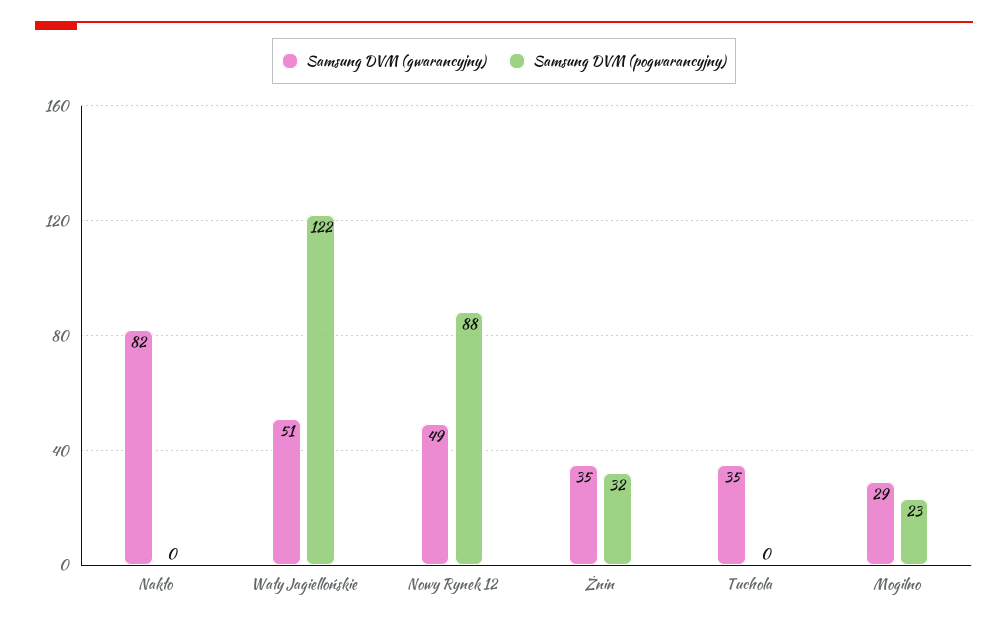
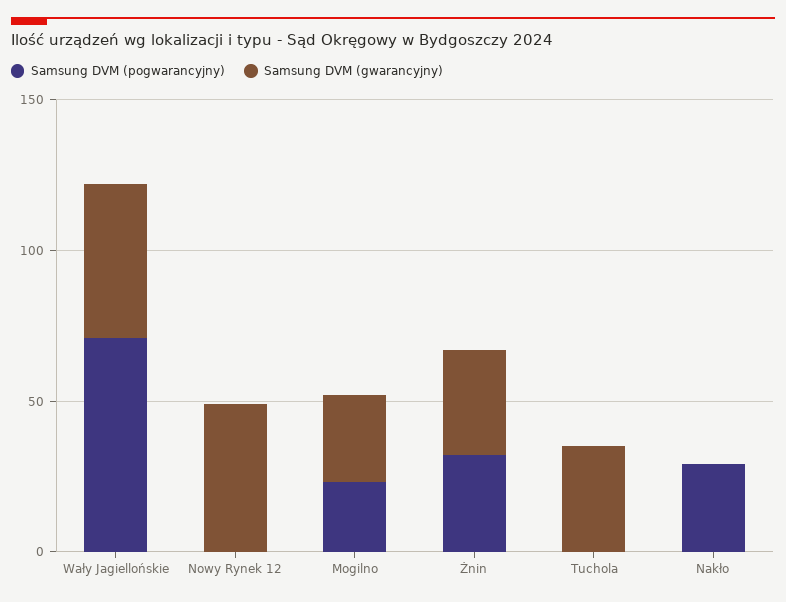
  {
    "Samsung DVM (gwarancyjny)": {
-     "Nakło": 82,
+     "Nakło": 0,
      "Wały Jagiellońskie": 51,
      "Nowy Rynek 12": 49,
      "Żnin": 35,
      "Tuchola": 35,
      "Mogilno": 29
    },
    "Samsung DVM (pogwarancyjny)": {
-     "Nakło": 0,
+     "Nakło": 30,
-     "Wały Jagiellońskie": 122,
+     "Wały Jagiellońskie": 70,
-     "Nowy Rynek 12": 88,
+     "Nowy Rynek 12": 0,
      "Żnin": 32,
      "Tuchola": 0,
      "Mogilno": 23
    }
  }

